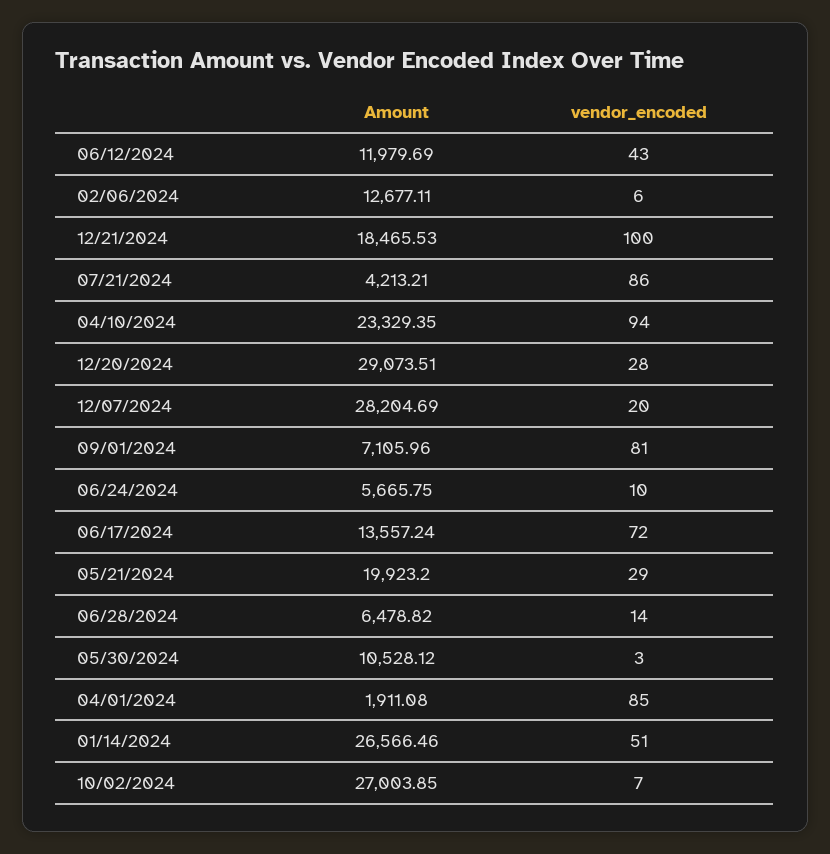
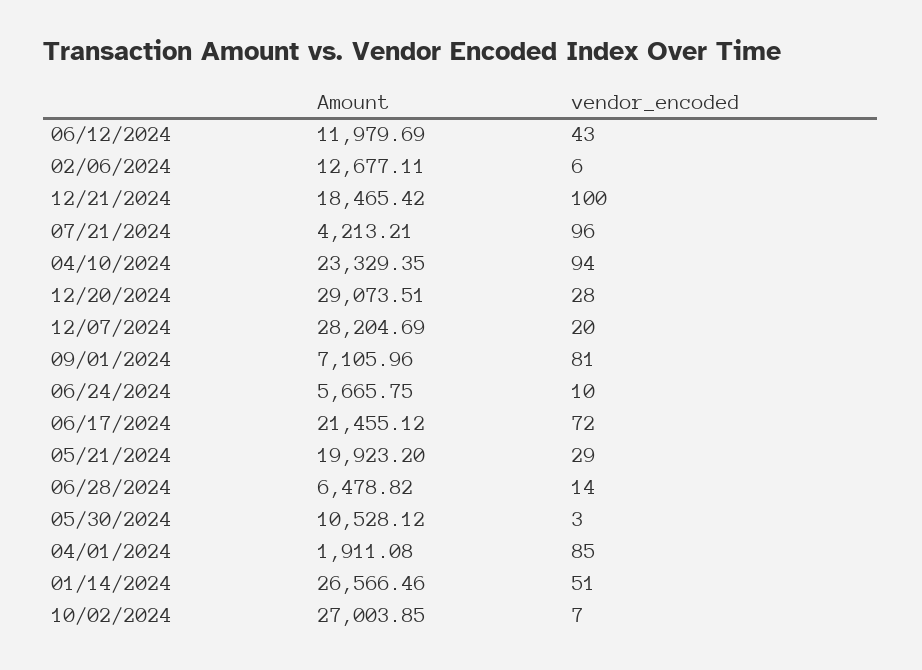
  {
    "Amount": {
      "06/12/2024": 11979.69,
      "02/06/2024": 12677.11,
-     "12/21/2024": 18465.53,
+     "12/21/2024": 18465.42,
      "07/21/2024": 4213.21,
      "04/10/2024": 23329.35,
      "12/20/2024": 29073.51,
      "12/07/2024": 28204.69,
      "09/01/2024": 7105.96,
      "06/24/2024": 5665.75,
-     "06/17/2024": 13557.24,
+     "06/17/2024": 21455.12,
      "05/21/2024": 19923.2,
      "06/28/2024": 6478.82,
      "05/30/2024": 10528.12,
      "04/01/2024": 1911.08,
      "01/14/2024": 26566.46,
      "10/02/2024": 27003.85
    },
    "vendor_encoded": {
      "06/12/2024": 43,
      "02/06/2024": 6,
      "12/21/2024": 100,
-     "07/21/2024": 86,
+     "07/21/2024": 96,
      "04/10/2024": 94,
      "12/20/2024": 28,
      "12/07/2024": 20,
      "09/01/2024": 81,
      "06/24/2024": 10,
      "06/17/2024": 72,
      "05/21/2024": 29,
      "06/28/2024": 14,
      "05/30/2024": 3,
      "04/01/2024": 85,
      "01/14/2024": 51,
      "10/02/2024": 7
    }
  }

